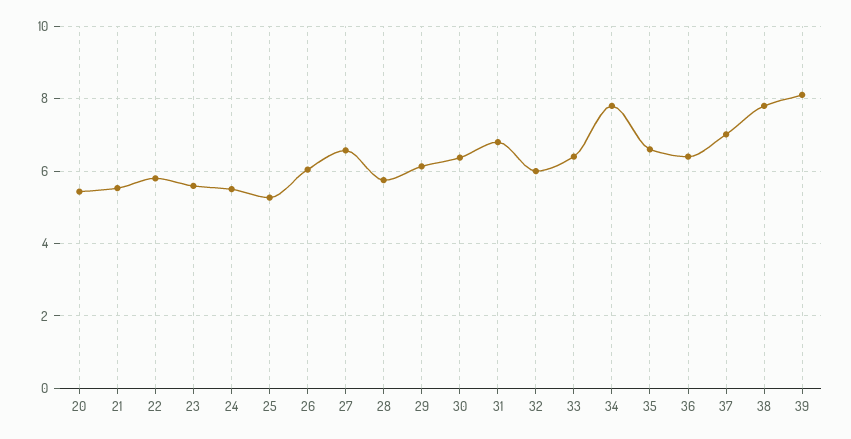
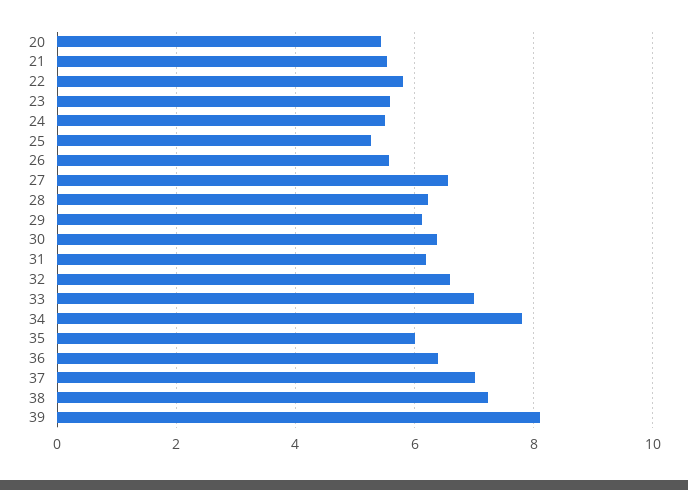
  {
    "20": 5.4,
    "21": 5.6,
    "22": 5.8,
    "23": 5.6,
    "24": 5.6,
    "25": 5.2,
-   "26": 6,
+   "26": 5.6,
    "27": 6.6,
-   "28": 5.8,
+   "28": 6.2,
    "29": 6.2,
    "30": 6.4,
-   "31": 6.8,
+   "31": 6.2,
-   "32": 6,
+   "32": 6.6,
-   "33": 6.4,
+   "33": 7,
    "34": 7.8,
-   "35": 6.6,
+   "35": 6,
    "36": 6.4,
    "37": 7,
-   "38": 7.8,
+   "38": 7.2,
    "39": 8.2
  }

